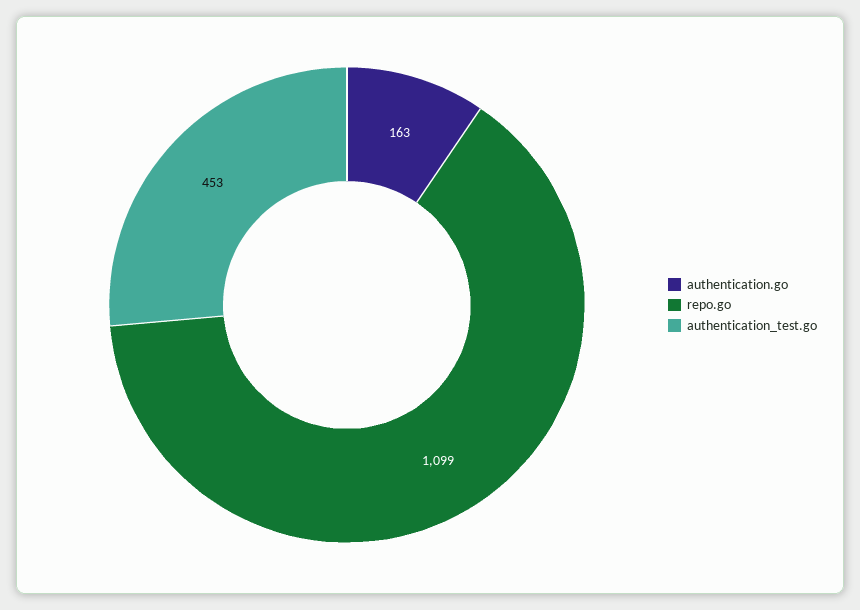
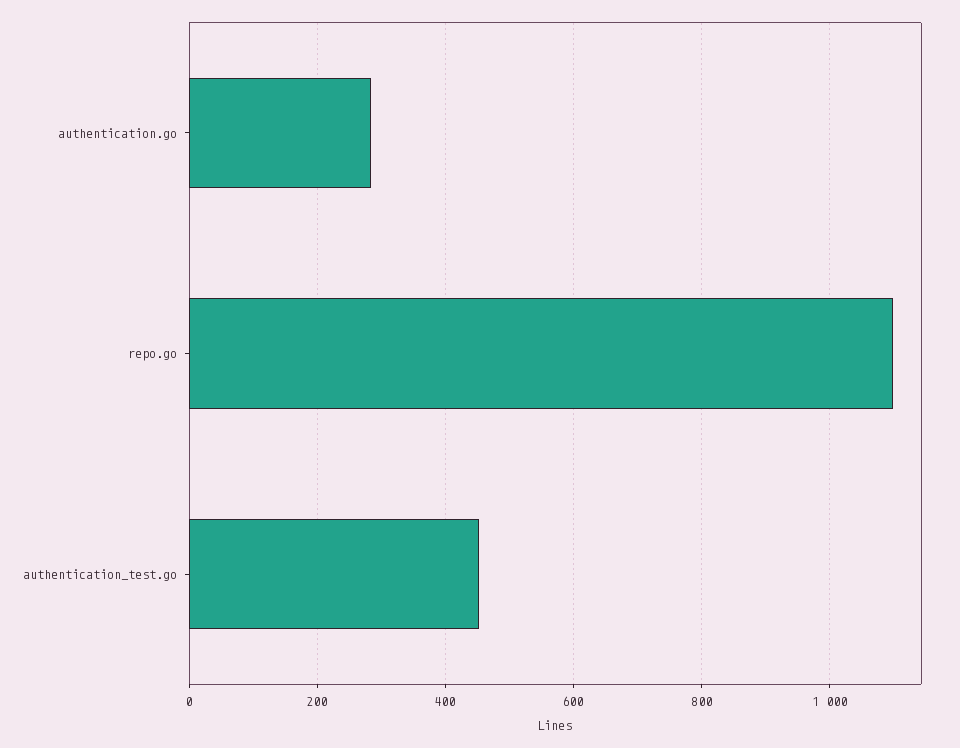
  {
-   "authentication.go": 163,
+   "authentication.go": 280,
    "repo.go": 1099,
    "authentication_test.go": 453
  }

